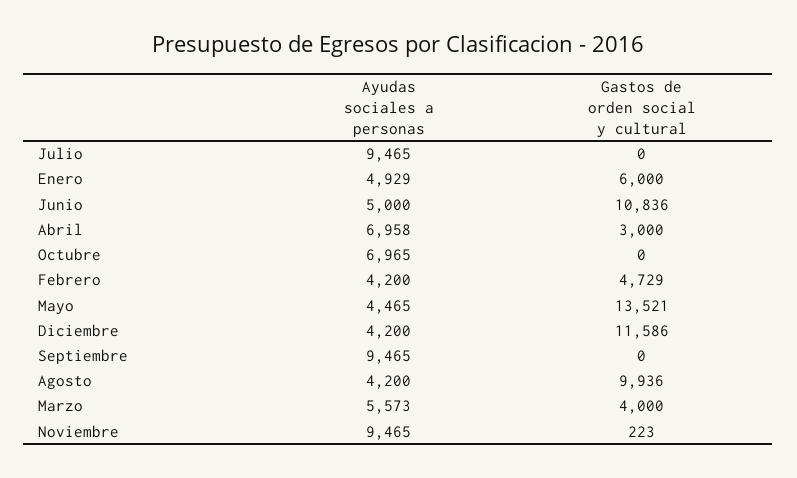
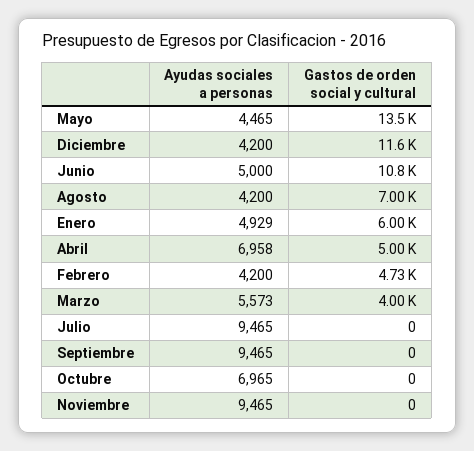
  {
    "Ayudas sociales a personas": {
      "Julio": 9465,
      "Enero": 4929,
      "Junio": 5000,
      "Abril": 6958,
      "Octubre": 6965,
      "Febrero": 4200,
      "Mayo": 4465,
      "Diciembre": 4200,
      "Septiembre": 9465,
      "Agosto": 4200,
      "Marzo": 5573,
      "Noviembre": 9465
    },
    "Gastos de orden social y cultural": {
      "Julio": 0,
      "Enero": 6000,
      "Junio": 10836,
-     "Abril": 3000,
+     "Abril": 5000,
      "Octubre": 0,
      "Febrero": 4729,
      "Mayo": 13521,
      "Diciembre": 11586,
      "Septiembre": 0,
-     "Agosto": 9936,
+     "Agosto": 7000,
      "Marzo": 4000,
-     "Noviembre": 223
+     "Noviembre": 0
    }
  }

